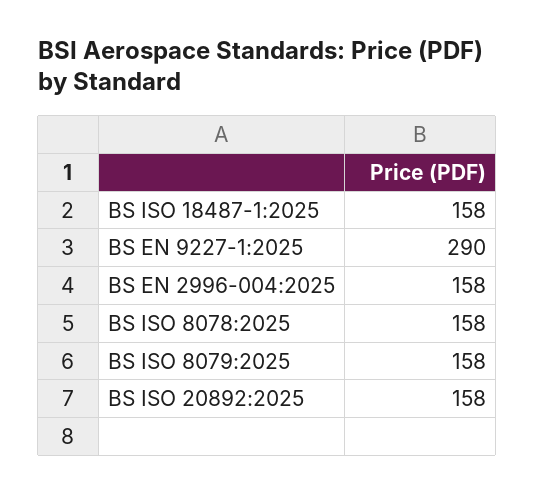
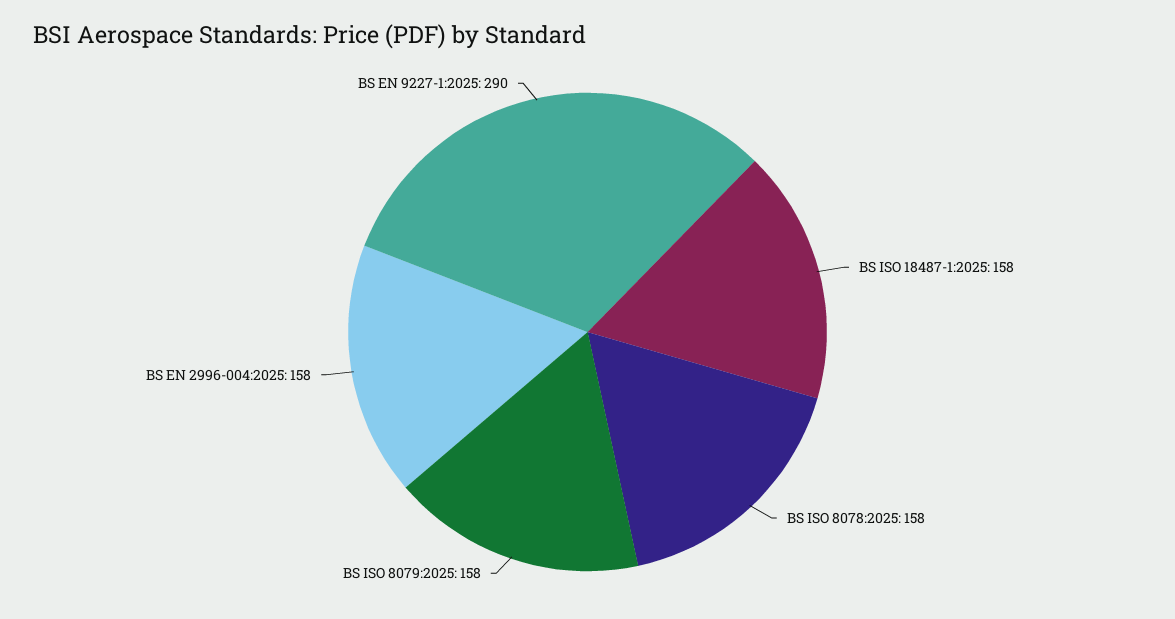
  {
    "BS ISO 18487-1:2025": 158,
    "BS EN 9227-1:2025": 290,
    "BS EN 2996-004:2025": 158,
    "BS ISO 8078:2025": 158,
-   "BS ISO 8079:2025": 158,
+   "BS ISO 8079:2025": 158
-   "BS ISO 20892:2025": 158
  }

